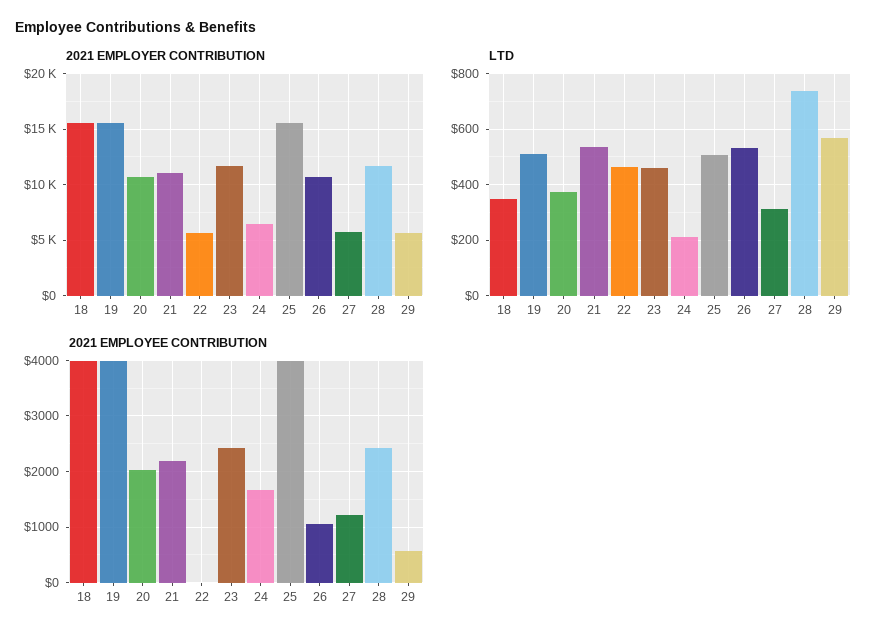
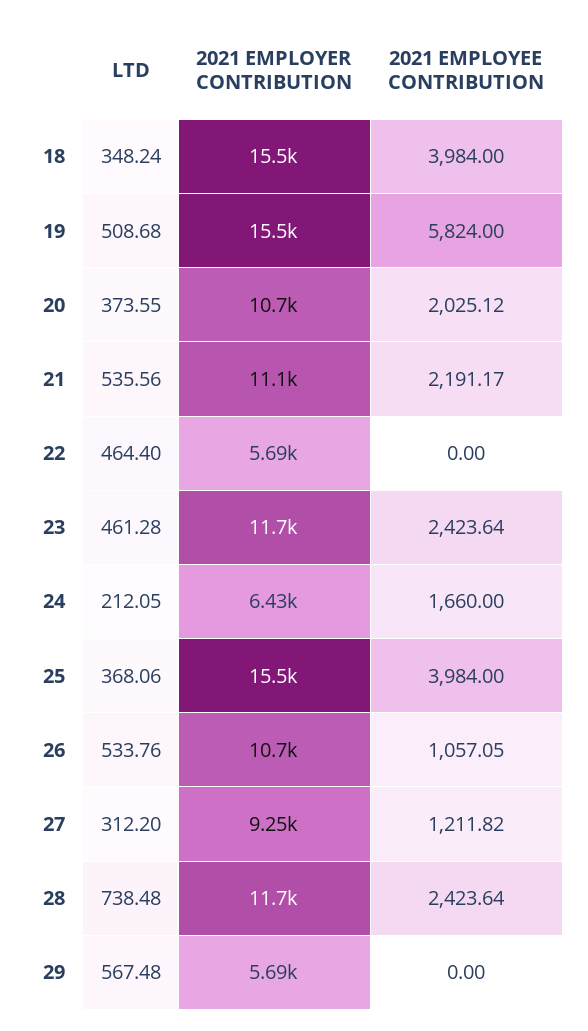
  {
    "2021 EMPLOYER CONTRIBUTION": {
      "18": 15500,
      "19": 15500,
      "20": 10700,
      "21": 11100,
      "22": 5690,
      "23": 11700,
      "24": 6430,
      "25": 15500,
      "26": 10700,
-     "27": 6000,
+     "27": 9250,
      "28": 11700,
      "29": 5690
    },
    "LTD": {
      "18": 348.24,
      "19": 508.68,
      "20": 373.55,
      "21": 535.56,
      "22": 464.4,
      "23": 461.28,
      "24": 212.05,
-     "25": 500,
+     "25": 368.06,
      "26": 533.76,
      "27": 312.2,
      "28": 738.48,
      "29": 567.48
    },
    "2021 EMPLOYEE CONTRIBUTION": {
      "18": 3984,
-     "19": 4000,
+     "19": 5824,
      "20": 2025.12,
      "21": 2191.17,
      "22": 0,
      "23": 2423.64,
      "24": 1660,
      "25": 3984,
      "26": 1057.05,
      "27": 1211.82,
      "28": 2423.64,
-     "29": 600
+     "29": 0
    }
  }

